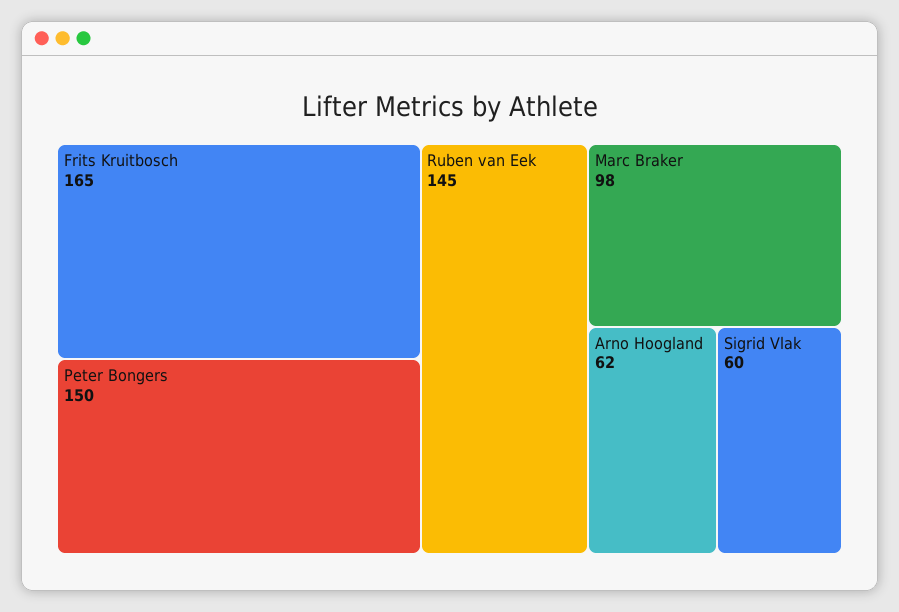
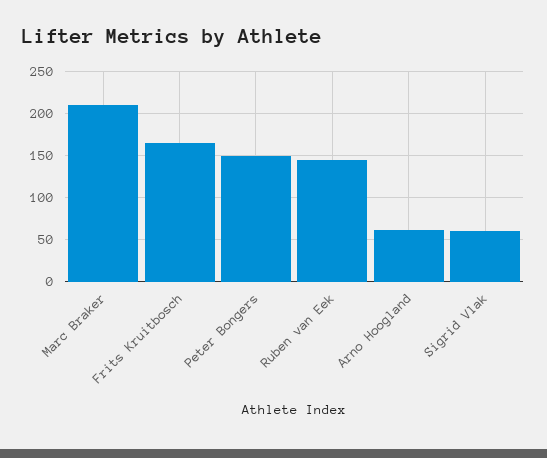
  {
    "Frits Kruitbosch": 165,
    "Peter Bongers": 150,
    "Ruben van Eek": 145,
-   "Marc Braker": 98,
+   "Marc Braker": 210,
    "Arno Hoogland": 62,
    "Sigrid Vlak": 60
  }

